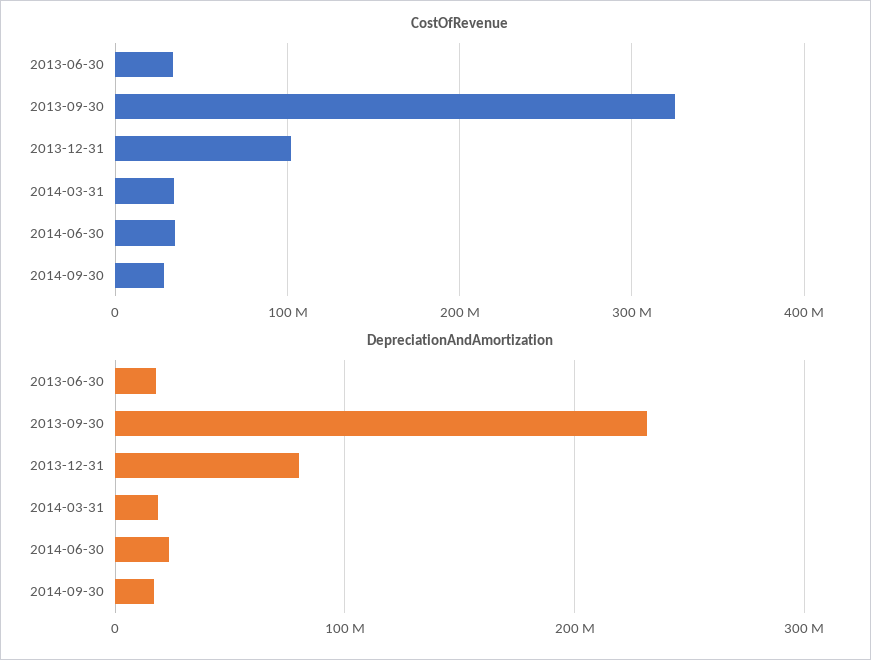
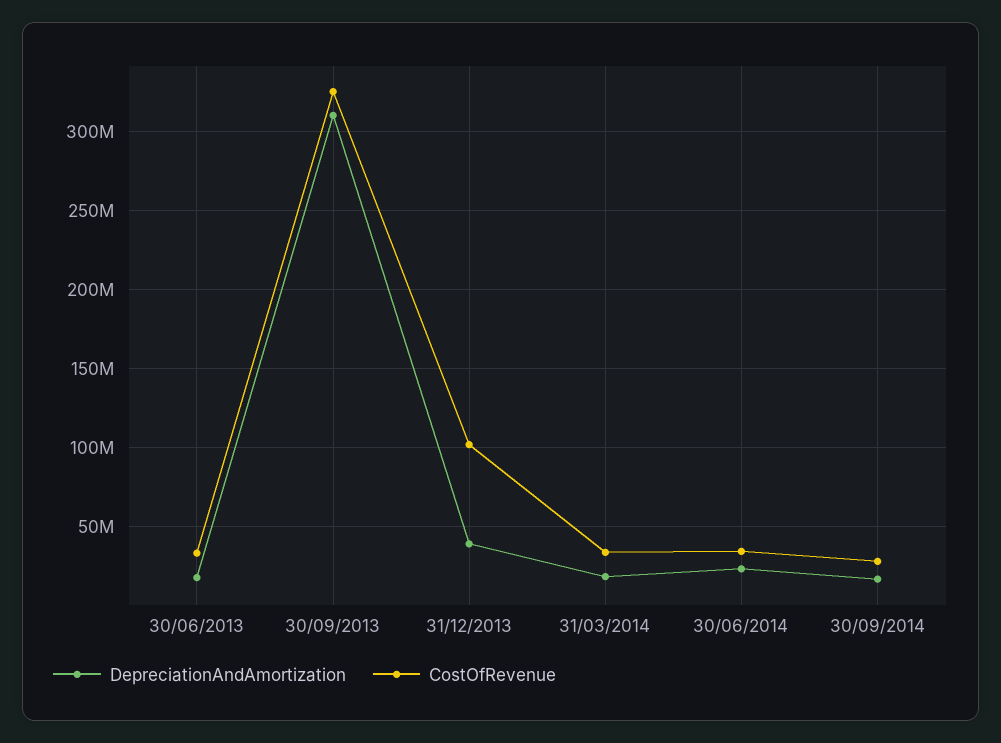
  {
    "CostOfRevenue": {
      "2013-06-30": 35000000,
      "2013-09-30": 325000000,
      "2013-12-31": 100000000,
      "2014-03-31": 35000000,
      "2014-06-30": 35000000,
      "2014-09-30": 30000000
    },
    "DepreciationAndAmortization": {
      "2013-06-30": 20000000,
-     "2013-09-30": 230000000,
+     "2013-09-30": 310000000,
-     "2013-12-31": 80000000,
+     "2013-12-31": 40000000,
      "2014-03-31": 20000000,
      "2014-06-30": 25000000,
      "2014-09-30": 15000000
    }
  }

